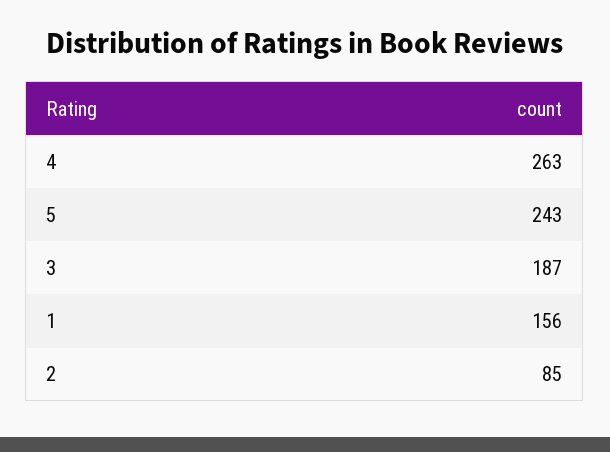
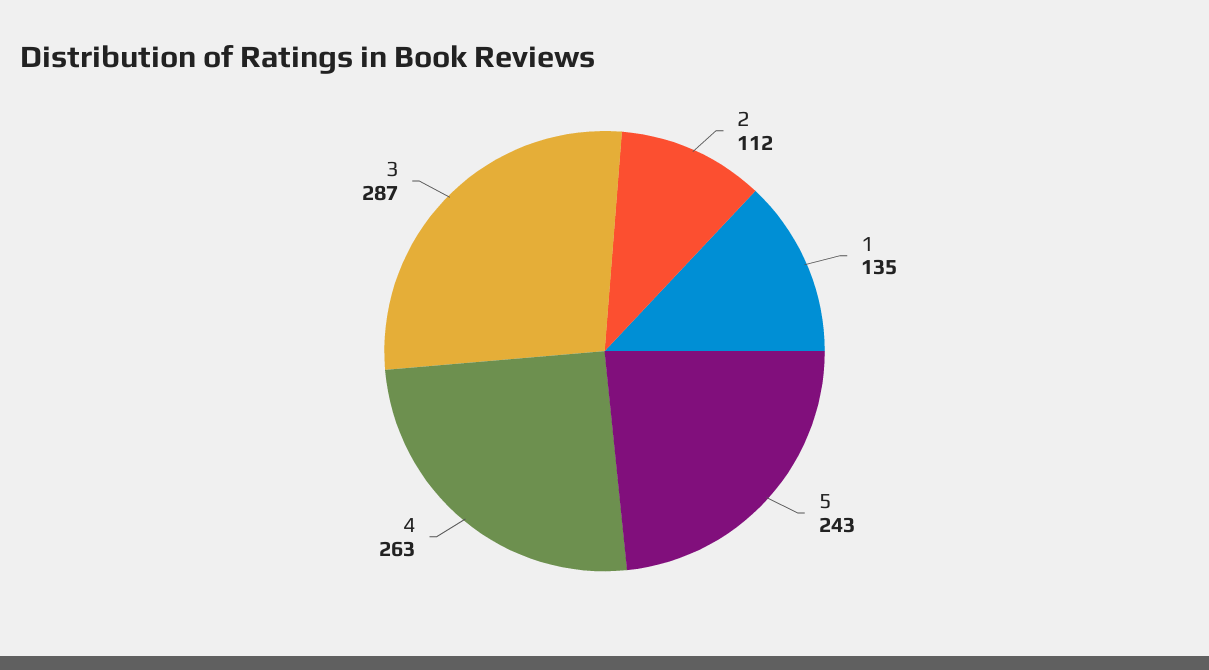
  {
    "4": 263,
    "5": 243,
-   "3": 187,
+   "3": 287,
-   "1": 156,
+   "1": 135,
-   "2": 85
+   "2": 112
  }

